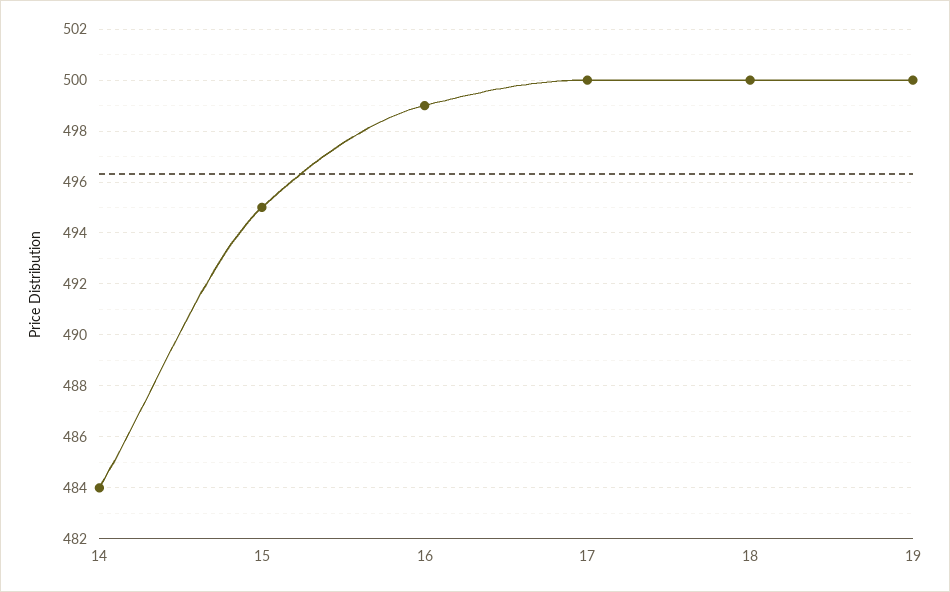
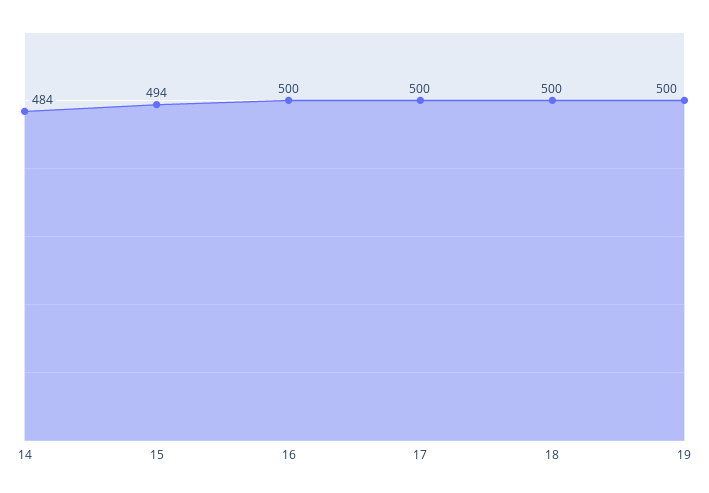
  {
    "14": 484,
-   "15": 495,
+   "15": 494,
-   "16": 499,
+   "16": 500,
    "17": 500,
    "18": 500,
    "19": 500
  }

